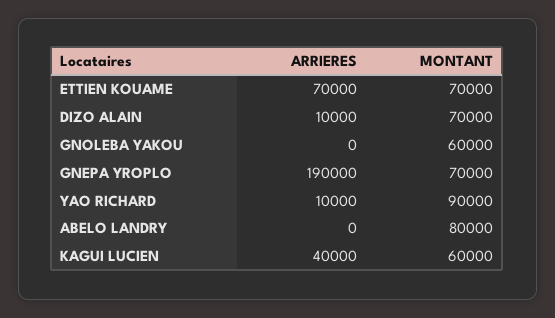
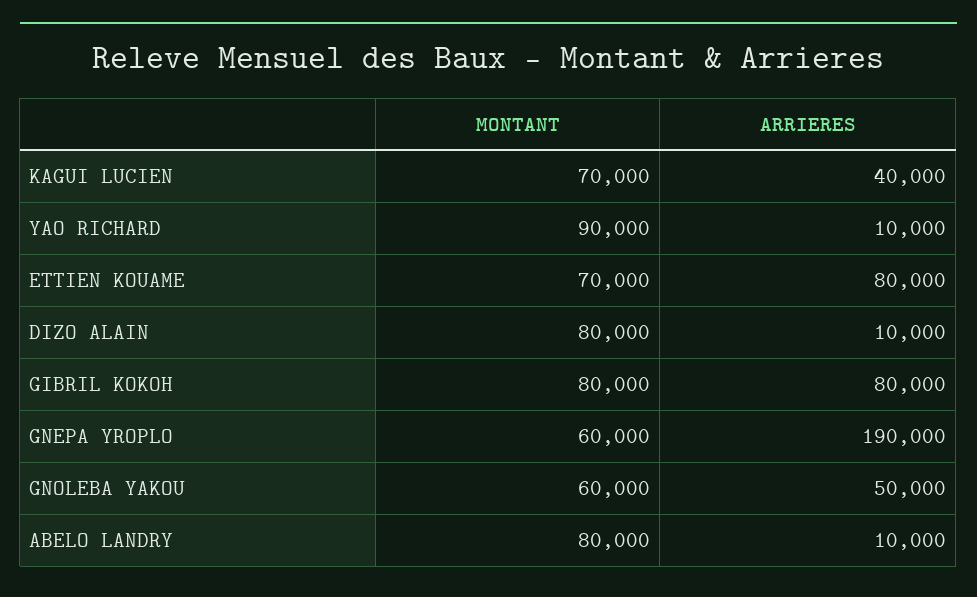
  {
    "ARRIERES": {
-     "ETTIEN KOUAME": 70000,
+     "ETTIEN KOUAME": 80000,
      "DIZO ALAIN": 10000,
-     "GNOLEBA YAKOU": 0,
+     "GNOLEBA YAKOU": 50000,
      "GNEPA YROPLO": 190000,
      "YAO RICHARD": 10000,
-     "ABELO LANDRY": 0,
+     "ABELO LANDRY": 10000,
-     "KAGUI LUCIEN": 40000
+     "KAGUI LUCIEN": 40000,
+     "GIBRIL KOKOH": 80000
    },
    "MONTANT": {
      "ETTIEN KOUAME": 70000,
-     "DIZO ALAIN": 70000,
+     "DIZO ALAIN": 80000,
      "GNOLEBA YAKOU": 60000,
-     "GNEPA YROPLO": 70000,
+     "GNEPA YROPLO": 60000,
      "YAO RICHARD": 90000,
      "ABELO LANDRY": 80000,
-     "KAGUI LUCIEN": 60000
+     "KAGUI LUCIEN": 70000,
+     "GIBRIL KOKOH": 80000
    }
  }

